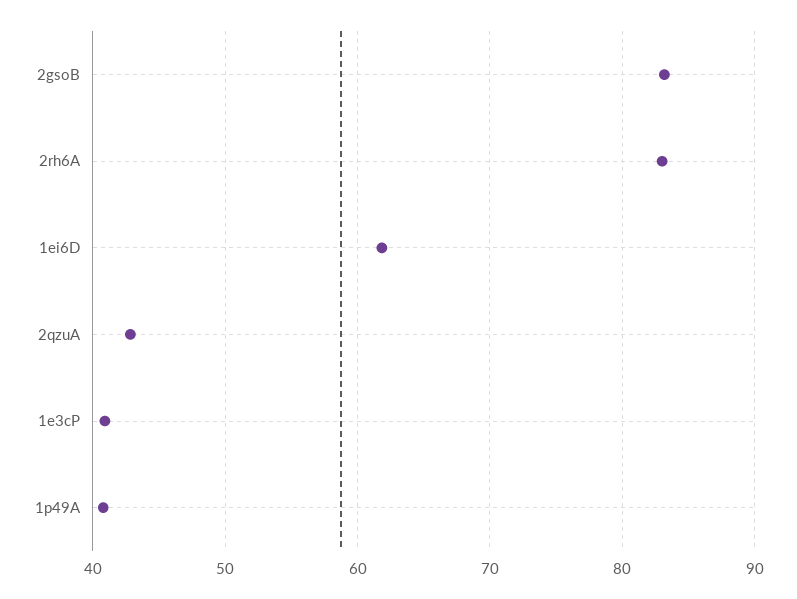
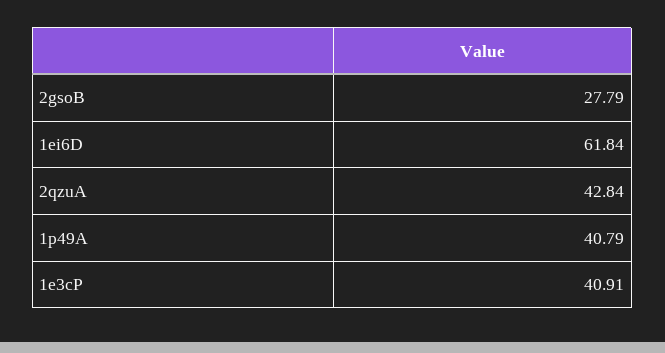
  {
-   "2gsoB": 83,
+   "2gsoB": 27.79,
-   "2rh6A": 83,
    "1ei6D": 61.84,
    "2qzuA": 42.84,
    "1e3cP": 40.91,
    "1p49A": 40.79
  }

